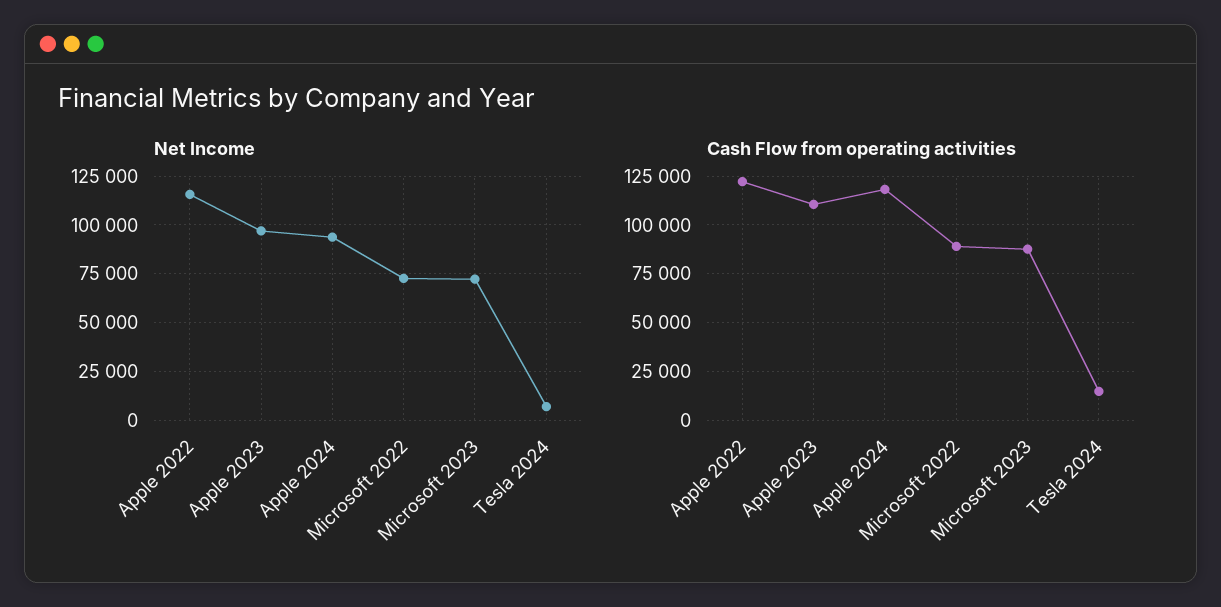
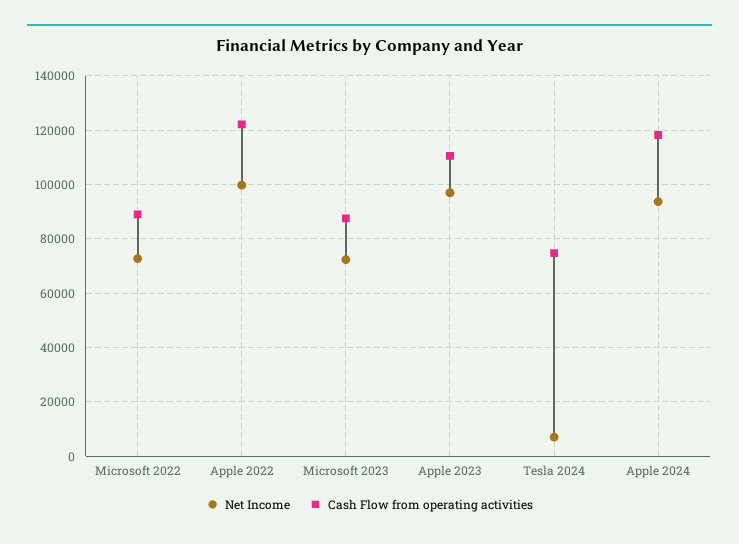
  {
    "Net Income": {
-     "Apple 2022": 115000,
+     "Apple 2022": 100000,
      "Apple 2023": 97500,
      "Apple 2024": 92500,
      "Microsoft 2022": 72500,
      "Microsoft 2023": 72500,
      "Tesla 2024": 7500
    },
    "Cash Flow from operating activities": {
      "Apple 2022": 122500,
      "Apple 2023": 110000,
      "Apple 2024": 117500,
      "Microsoft 2022": 90000,
      "Microsoft 2023": 87500,
-     "Tesla 2024": 15000
+     "Tesla 2024": 75000
    }
  }

